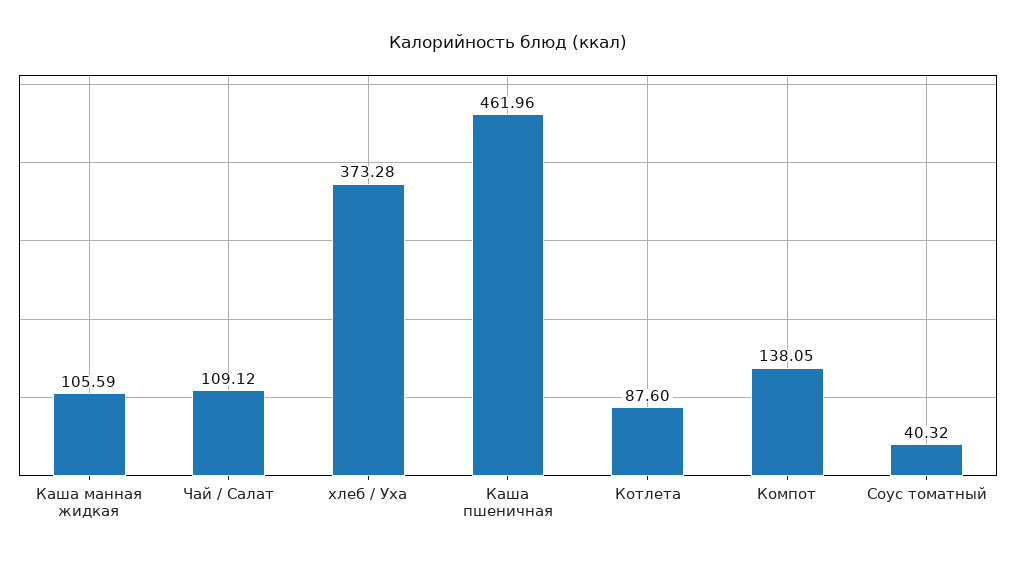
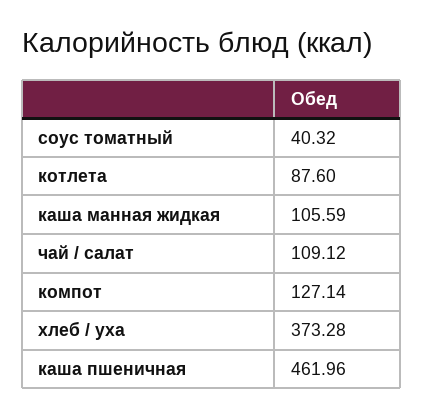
  {
    "Каша манная жидкая": 105.59,
    "Чай / Салат": 109.12,
    "хлеб / Уха": 373.28,
    "Каша пшеничная": 461.96,
    "Котлета": 87.6,
-   "Компот": 138.05,
+   "Компот": 127.14,
    "Соус томатный": 40.32
  }

